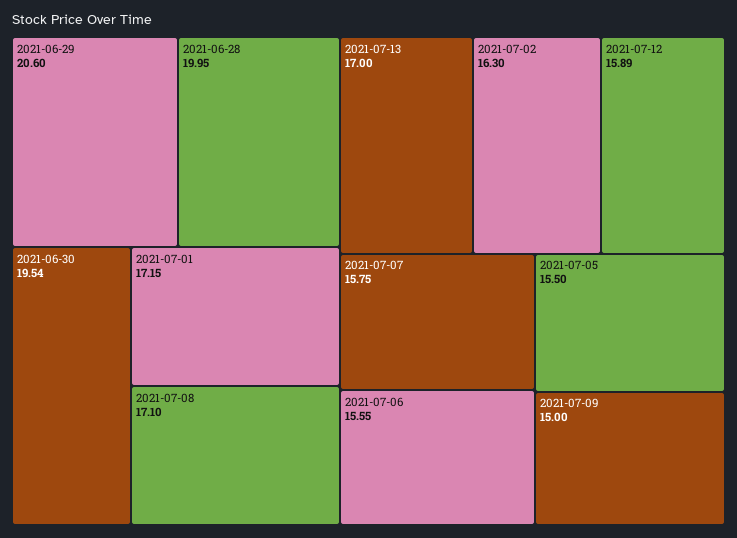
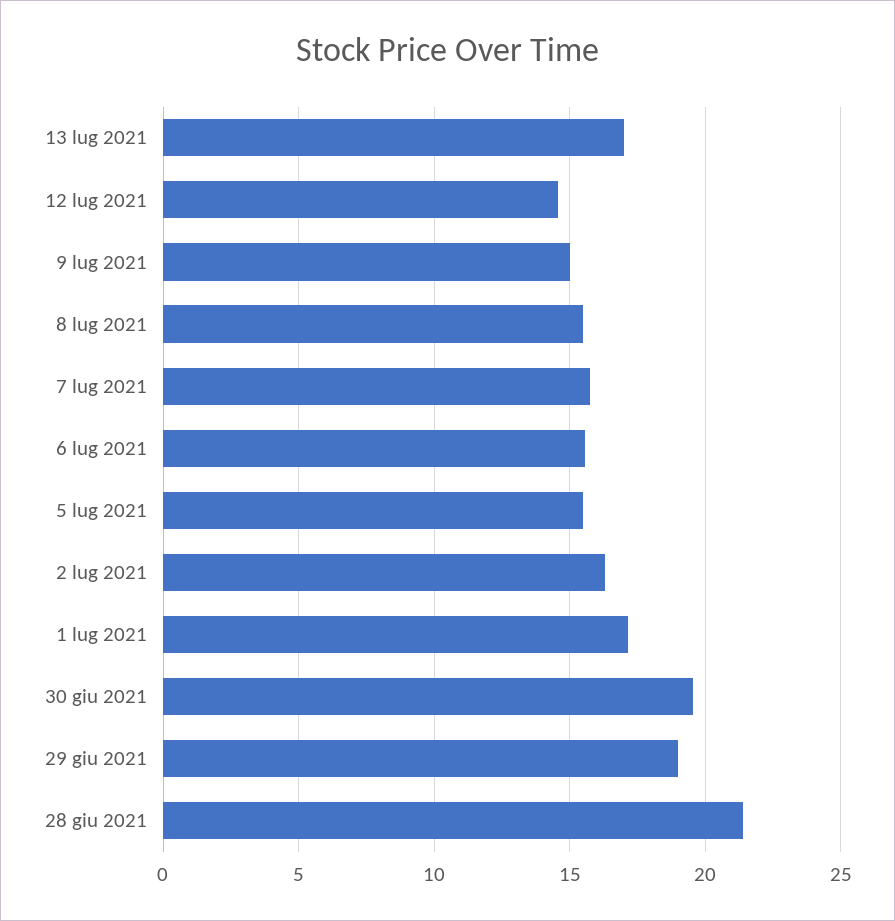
  {
-   "2021-06-29": 20.6,
+   "2021-06-29": 19,
-   "2021-06-28": 19.95,
+   "2021-06-28": 21.5,
    "2021-06-30": 19.54,
    "2021-07-01": 17.15,
-   "2021-07-08": 17.1,
+   "2021-07-08": 15.5,
    "2021-07-13": 17,
    "2021-07-02": 16.3,
-   "2021-07-12": 15.89,
+   "2021-07-12": 14.5,
    "2021-07-07": 15.75,
    "2021-07-06": 15.55,
    "2021-07-05": 15.5,
    "2021-07-09": 15
  }

